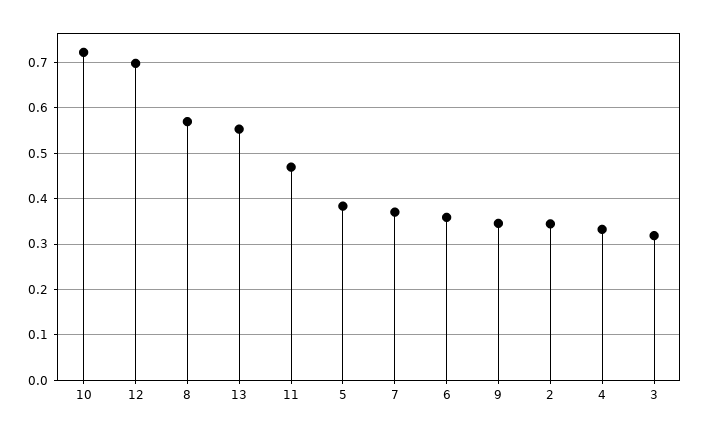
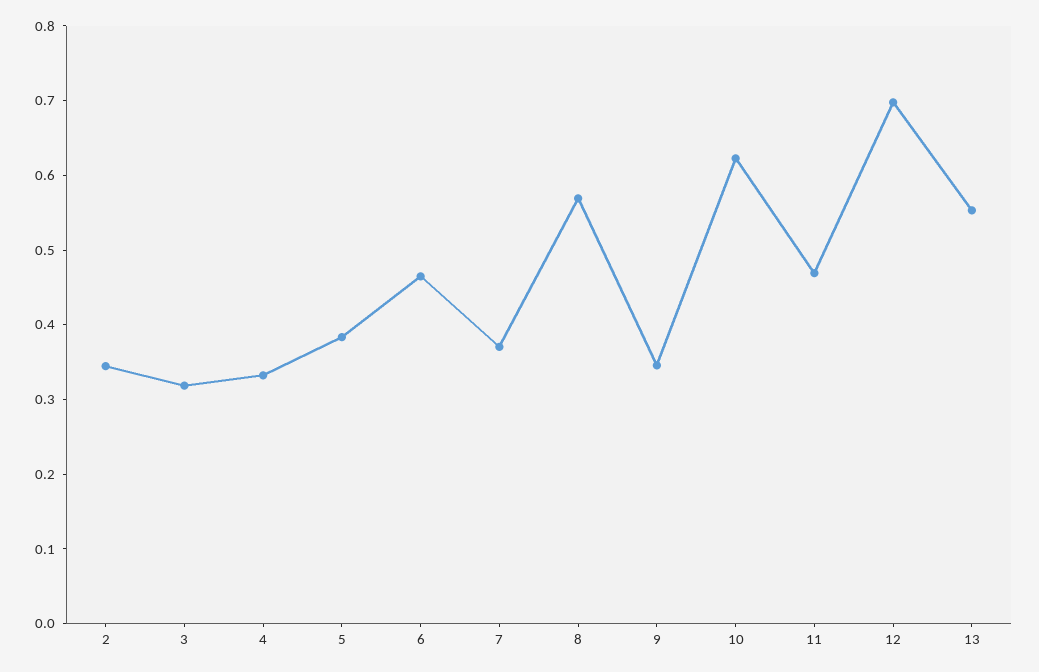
  {
-   "10": 0.72,
+   "10": 0.62,
    "12": 0.7,
    "8": 0.56,
    "13": 0.56,
    "11": 0.46,
    "5": 0.38,
    "7": 0.38,
-   "6": 0.36,
+   "6": 0.46,
    "9": 0.34,
    "2": 0.34,
    "4": 0.34,
    "3": 0.32
  }

